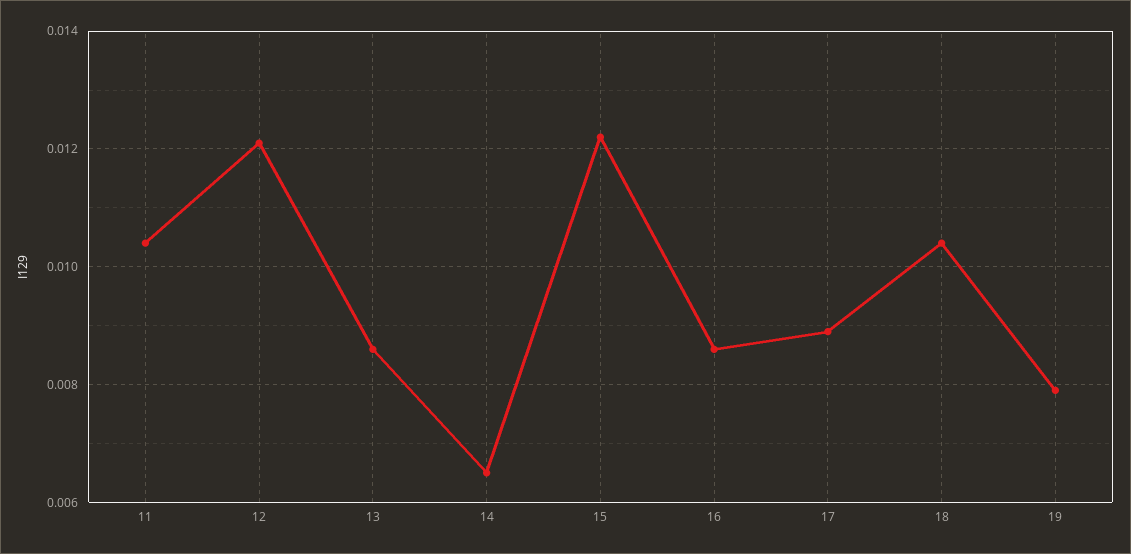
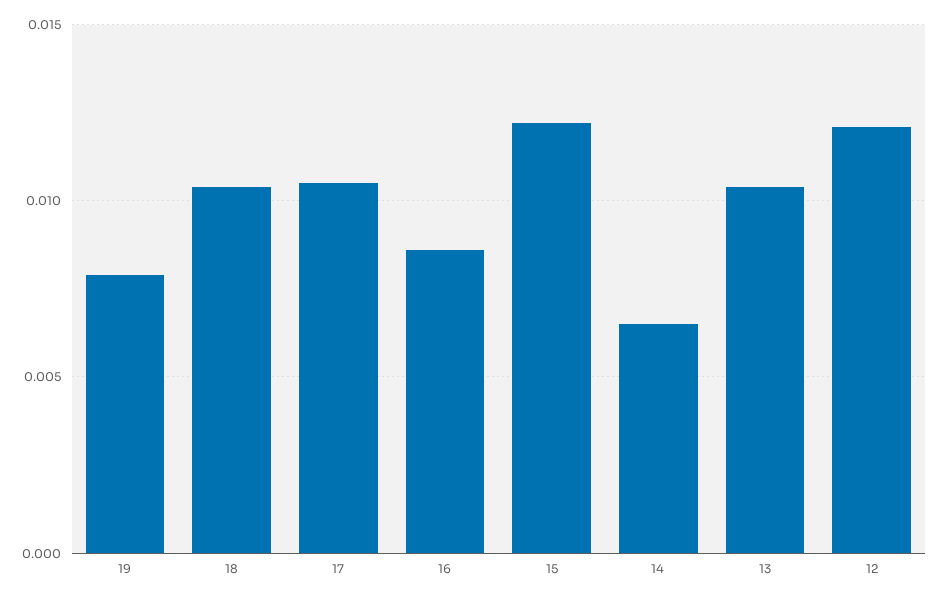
  {
-   "11": 0.0105,
    "12": 0.012,
-   "13": 0.0085,
+   "13": 0.0105,
    "14": 0.0065,
    "15": 0.012,
    "16": 0.0085,
-   "17": 0.009,
+   "17": 0.0105,
    "18": 0.0105,
    "19": 0.008
  }

